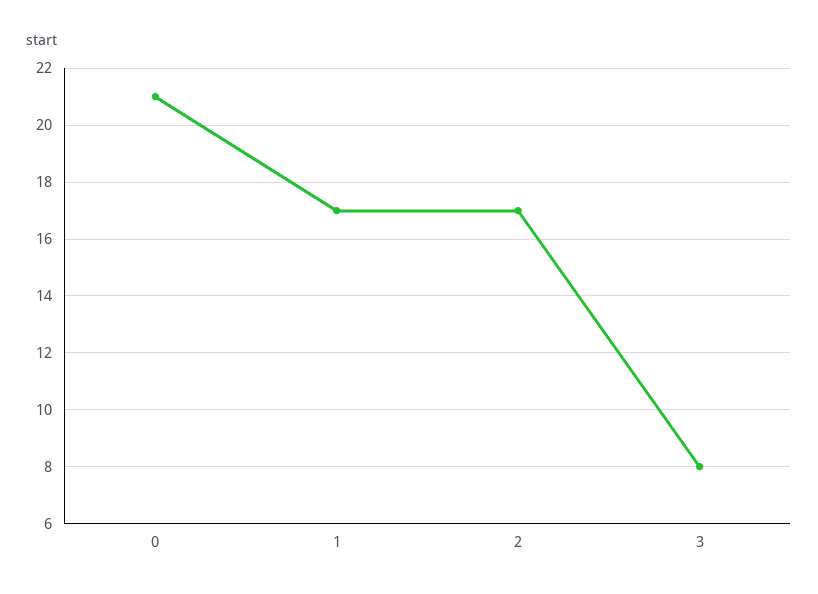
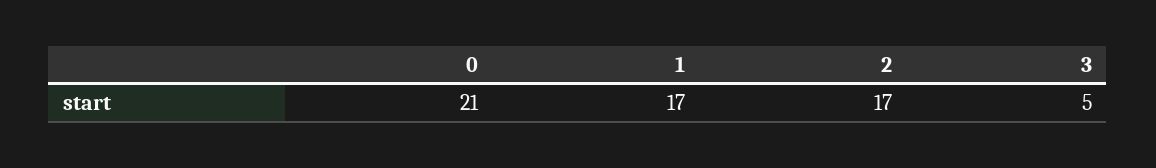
  {
    "0": 21,
    "1": 17,
    "2": 17,
-   "3": 8
+   "3": 5
  }

